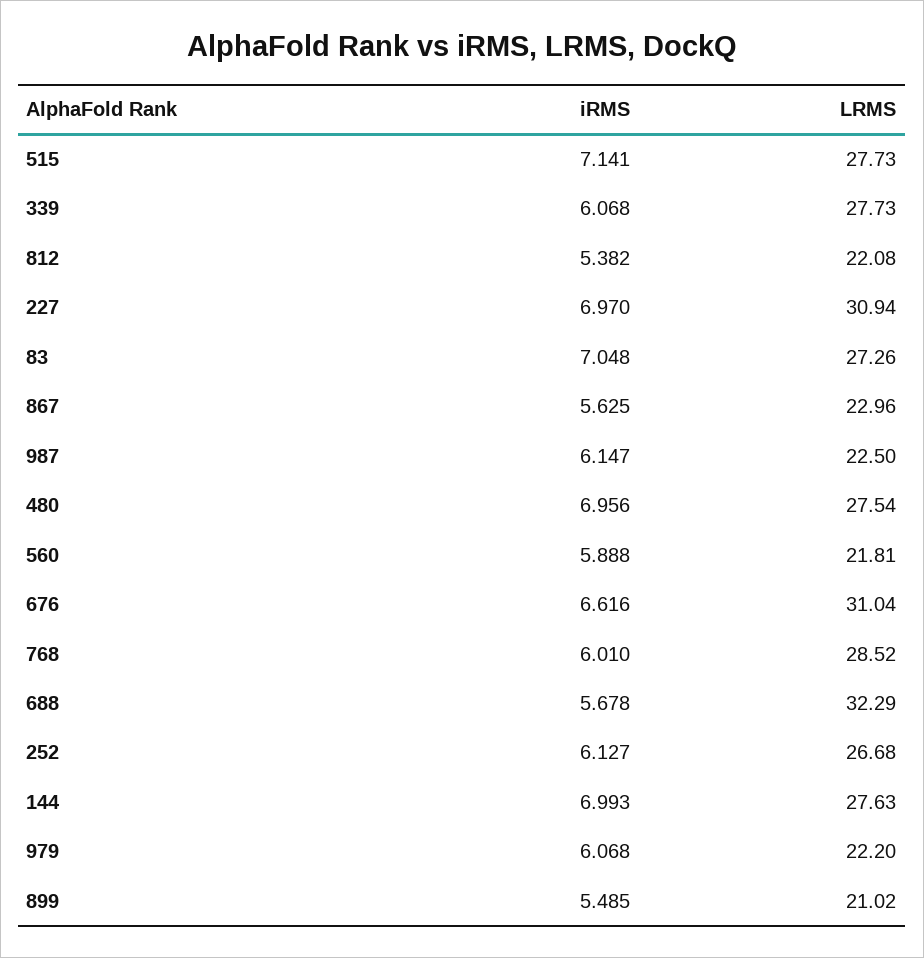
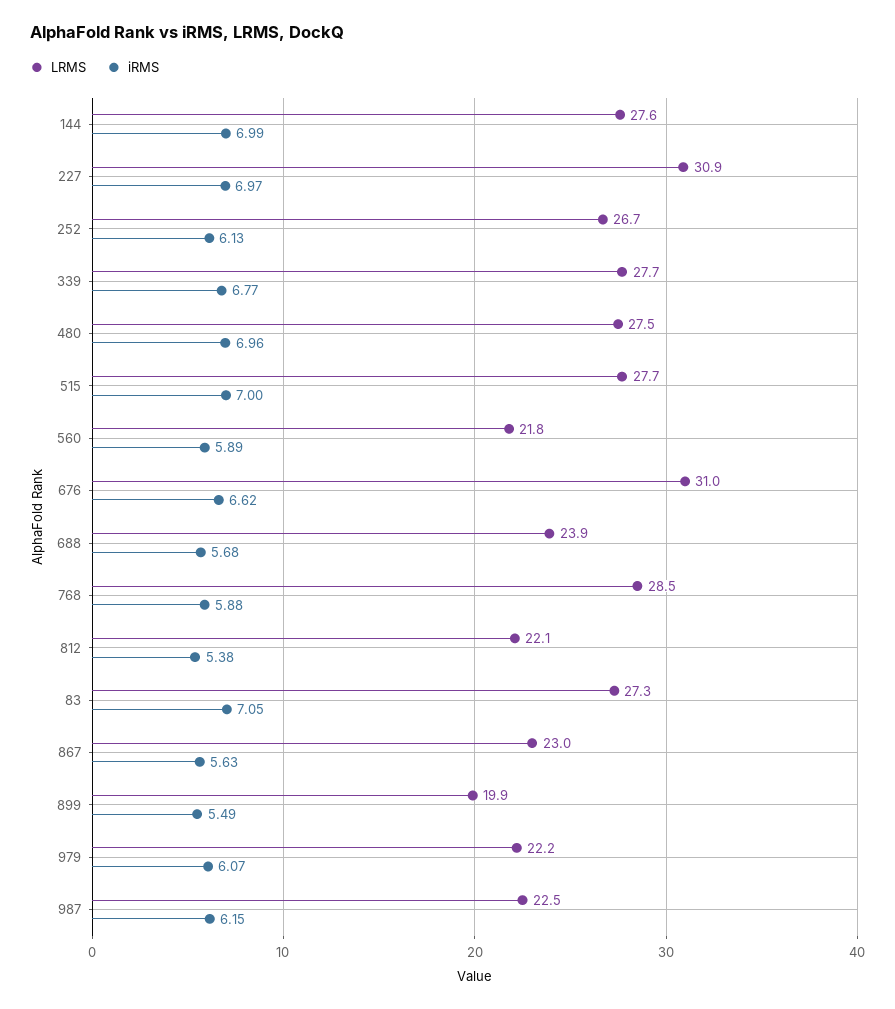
  {
    "iRMS": {
-     "515": 7.141,
+     "515": 7,
-     "339": 6.068,
+     "339": 6.77,
      "812": 5.382,
      "227": 6.97,
      "83": 7.048,
      "867": 5.625,
      "987": 6.147,
      "480": 6.956,
      "560": 5.888,
      "676": 6.616,
-     "768": 6.01,
+     "768": 5.88,
      "688": 5.678,
      "252": 6.127,
      "144": 6.993,
      "979": 6.068,
      "899": 5.485
    },
    "LRMS": {
      "515": 27.73,
      "339": 27.73,
      "812": 22.08,
      "227": 30.94,
      "83": 27.26,
      "867": 22.96,
      "987": 22.5,
      "480": 27.54,
      "560": 21.81,
      "676": 31.04,
      "768": 28.52,
-     "688": 32.29,
+     "688": 23.9,
      "252": 26.68,
      "144": 27.63,
      "979": 22.2,
-     "899": 21.02
+     "899": 19.9
    }
  }

